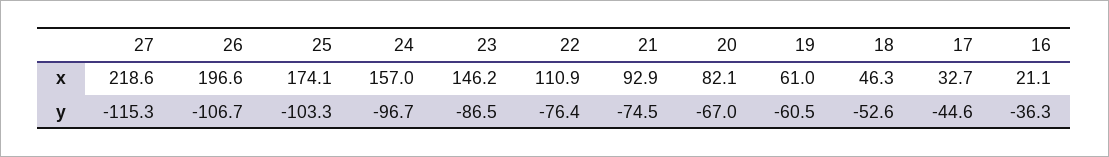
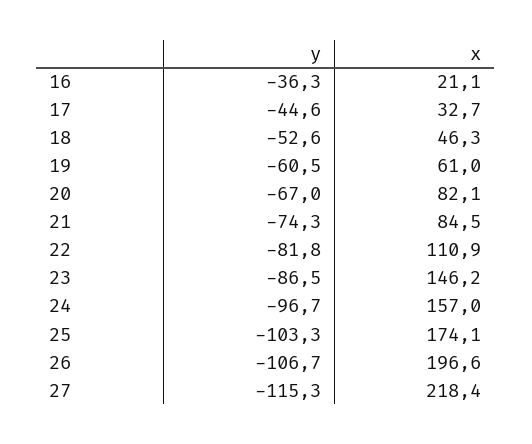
  {
    "27": {
-     "x": 218.6,
+     "x": 218.4,
      "y": -115.3
    },
    "26": {
      "x": 196.6,
      "y": -106.7
    },
    "25": {
      "x": 174.1,
      "y": -103.3
    },
    "24": {
      "x": 157,
      "y": -96.7
    },
    "23": {
      "x": 146.2,
      "y": -86.5
    },
    "22": {
      "x": 110.9,
-     "y": -76.4
+     "y": -81.8
    },
    "21": {
-     "x": 92.9,
+     "x": 84.5,
-     "y": -74.5
+     "y": -74.3
    },
    "20": {
      "x": 82.1,
      "y": -67
    },
    "19": {
      "x": 61,
      "y": -60.5
    },
    "18": {
      "x": 46.3,
      "y": -52.6
    },
    "17": {
      "x": 32.7,
      "y": -44.6
    },
    "16": {
      "x": 21.1,
      "y": -36.3
    }
  }

